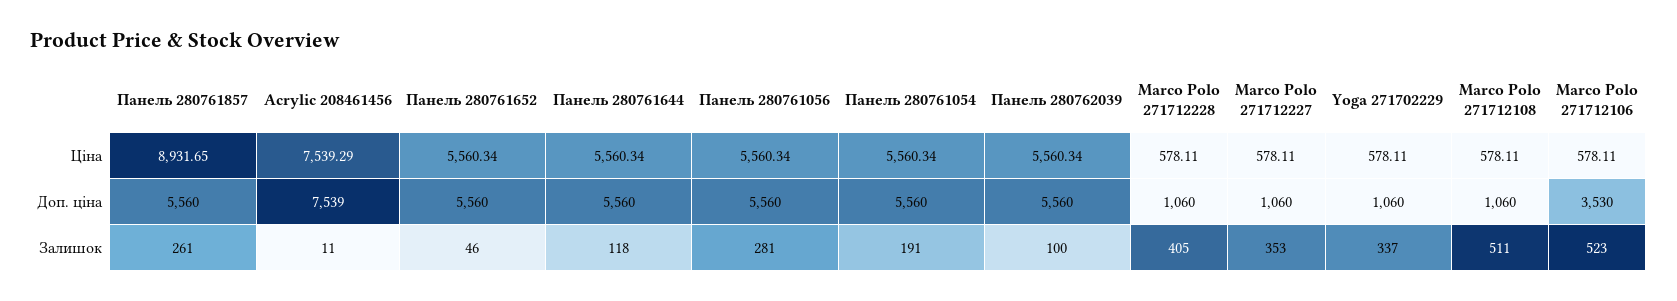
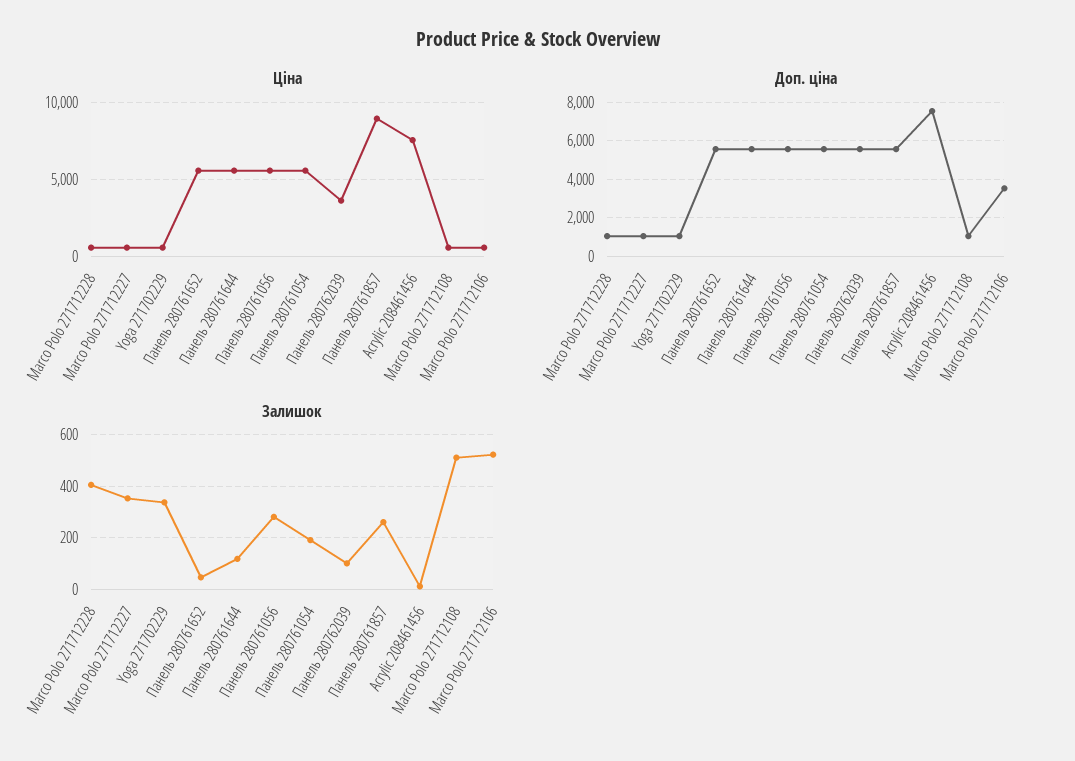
  {
    "Ціна": {
      "Панель 280761857": 8931.65,
      "Acrylic 208461456": 7539.29,
      "Панель 280761652": 5560.34,
      "Панель 280761644": 5560.34,
      "Панель 280761056": 5560.34,
      "Панель 280761054": 5560.34,
-     "Панель 280762039": 5560.34,
+     "Панель 280762039": 3500,
      "Marco Polo 271712228": 578.11,
      "Marco Polo 271712227": 578.11,
      "Yoga 271702229": 578.11,
      "Marco Polo 271712108": 578.11,
      "Marco Polo 271712106": 578.11
    },
    "Доп. ціна": {
      "Панель 280761857": 5560,
      "Acrylic 208461456": 7539,
      "Панель 280761652": 5560,
      "Панель 280761644": 5560,
      "Панель 280761056": 5560,
      "Панель 280761054": 5560,
      "Панель 280762039": 5560,
      "Marco Polo 271712228": 1060,
      "Marco Polo 271712227": 1060,
      "Yoga 271702229": 1060,
      "Marco Polo 271712108": 1060,
      "Marco Polo 271712106": 3530
    },
    "Залишок": {
      "Панель 280761857": 261,
      "Acrylic 208461456": 11,
      "Панель 280761652": 46,
      "Панель 280761644": 118,
      "Панель 280761056": 281,
      "Панель 280761054": 191,
      "Панель 280762039": 100,
      "Marco Polo 271712228": 405,
      "Marco Polo 271712227": 353,
      "Yoga 271702229": 337,
      "Marco Polo 271712108": 511,
      "Marco Polo 271712106": 523
    }
  }

